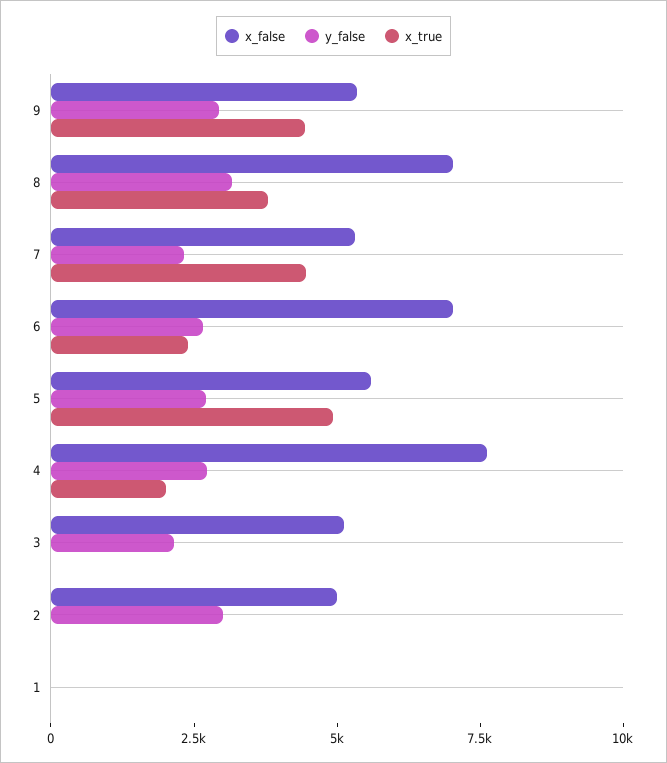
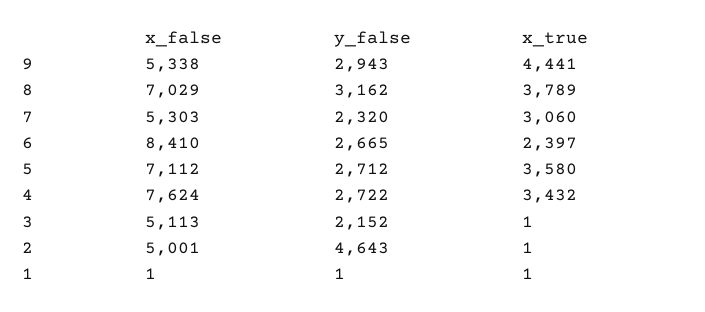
  {
    "x_false": {
      "9": 5338,
      "8": 7029,
      "7": 5303,
-     "6": 7000,
+     "6": 8410,
-     "5": 5500,
+     "5": 7112,
      "4": 7624,
      "3": 5113,
      "2": 5001,
      "1": 1
    },
    "y_false": {
      "9": 2943,
      "8": 3162,
      "7": 2320,
      "6": 2665,
      "5": 2712,
      "4": 2722,
      "3": 2152,
-     "2": 3000,
+     "2": 4643,
      "1": 1
    },
    "x_true": {
      "9": 4441,
      "8": 3789,
-     "7": 4500,
+     "7": 3060,
      "6": 2397,
-     "5": 5000,
+     "5": 3580,
-     "4": 2000,
+     "4": 3432,
      "3": 1,
      "2": 1,
      "1": 1
    }
  }

